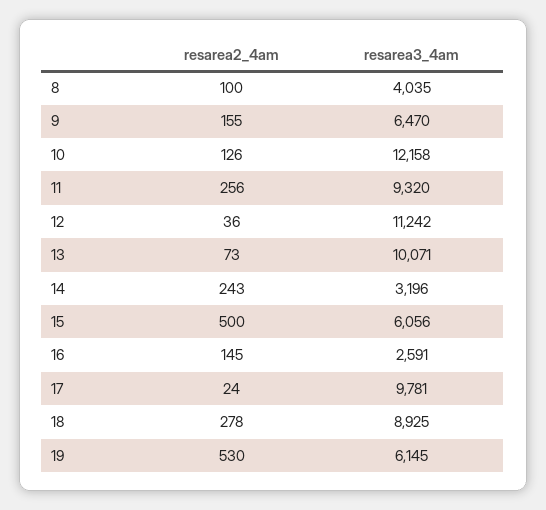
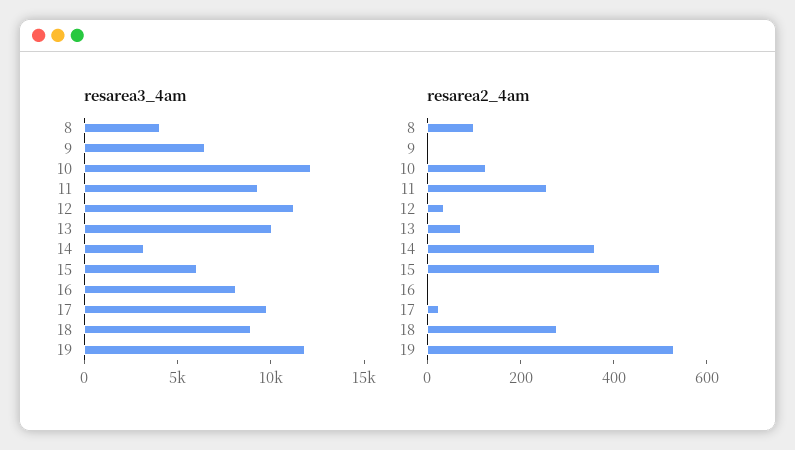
  {
    "resarea2_4am": {
      "8": 100,
-     "9": 155,
+     "9": 0,
      "10": 126,
      "11": 256,
      "12": 36,
      "13": 73,
-     "14": 243,
+     "14": 350,
      "15": 500,
-     "16": 145,
+     "16": 0,
      "17": 24,
      "18": 278,
      "19": 530
    },
    "resarea3_4am": {
      "8": 4035,
      "9": 6470,
      "10": 12158,
      "11": 9320,
      "12": 11242,
      "13": 10071,
      "14": 3196,
      "15": 6056,
-     "16": 2591,
+     "16": 8000,
      "17": 9781,
      "18": 8925,
-     "19": 6145
+     "19": 12000
    }
  }

